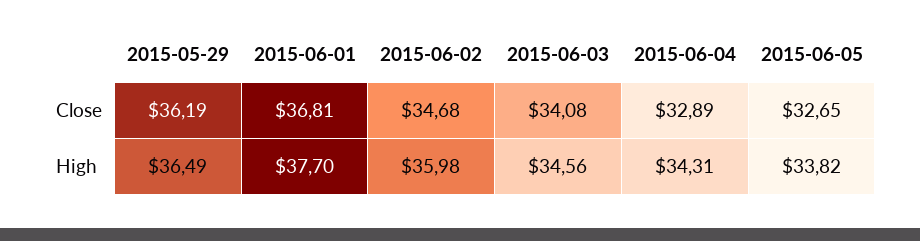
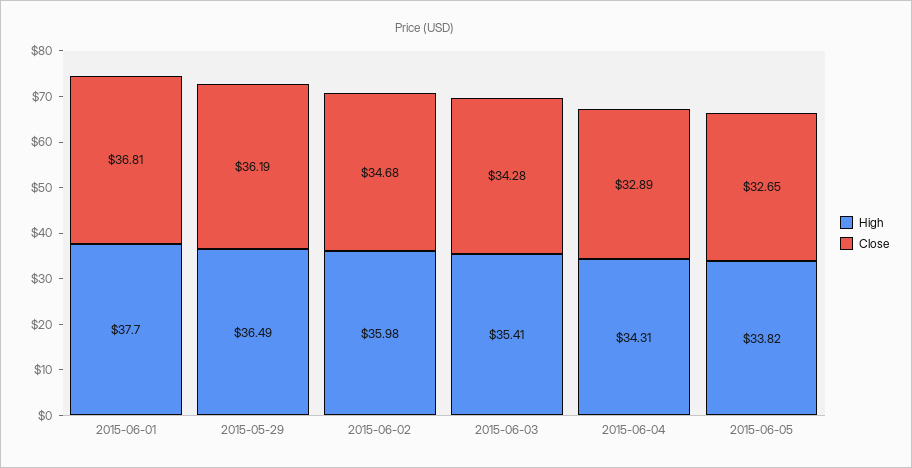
  {
    "Close": {
      "2015-05-29": 36.19,
      "2015-06-01": 36.81,
      "2015-06-02": 34.68,
-     "2015-06-03": 34.08,
+     "2015-06-03": 34.28,
      "2015-06-04": 32.89,
      "2015-06-05": 32.65
    },
    "High": {
      "2015-05-29": 36.49,
      "2015-06-01": 37.7,
      "2015-06-02": 35.98,
-     "2015-06-03": 34.56,
+     "2015-06-03": 35.41,
      "2015-06-04": 34.31,
      "2015-06-05": 33.82
    }
  }

